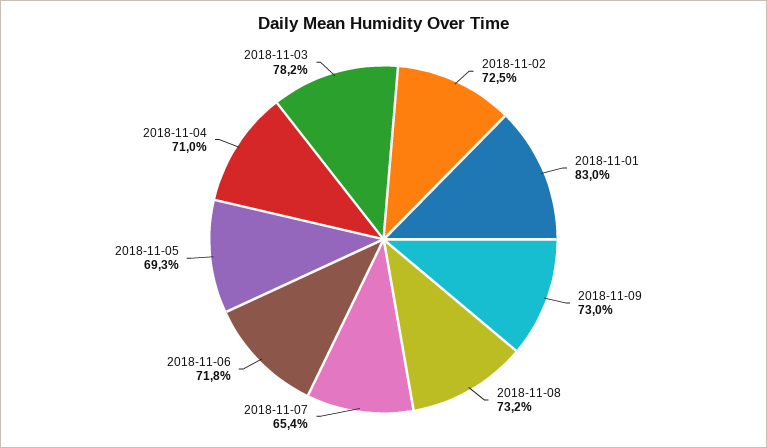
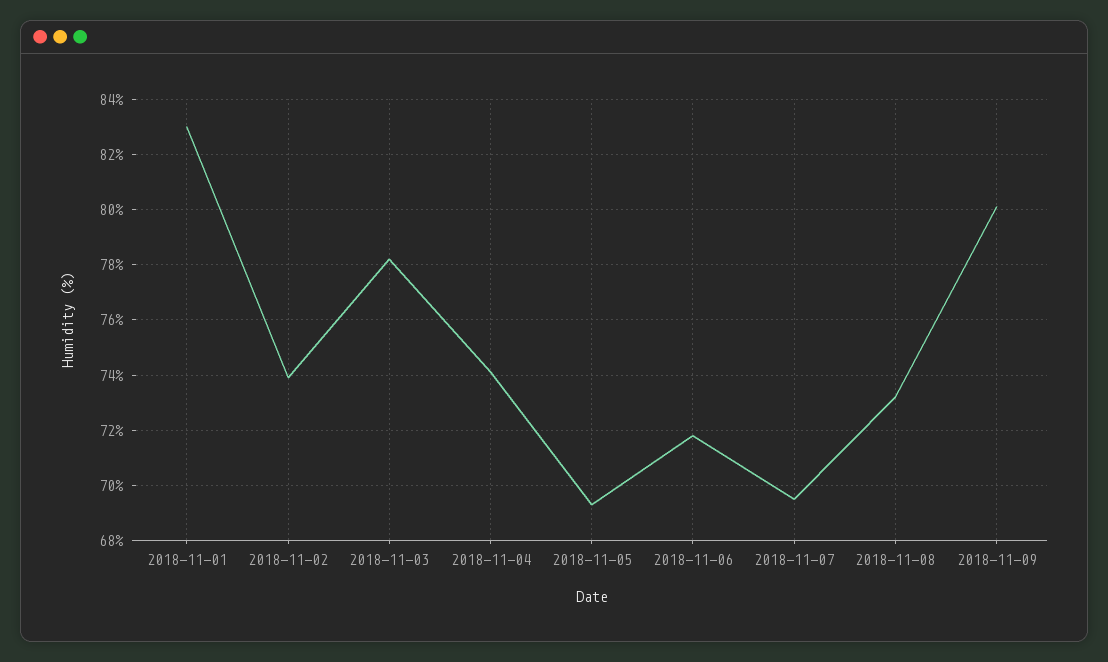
  {
-   "2018-11-02": 72.5,
+   "2018-11-02": 74,
    "2018-11-01": 83,
-   "2018-11-09": 73,
+   "2018-11-09": 80,
    "2018-11-08": 73.2,
-   "2018-11-07": 65.4,
+   "2018-11-07": 69.5,
    "2018-11-06": 71.8,
    "2018-11-05": 69.3,
-   "2018-11-04": 71,
+   "2018-11-04": 74,
    "2018-11-03": 78.2
  }

